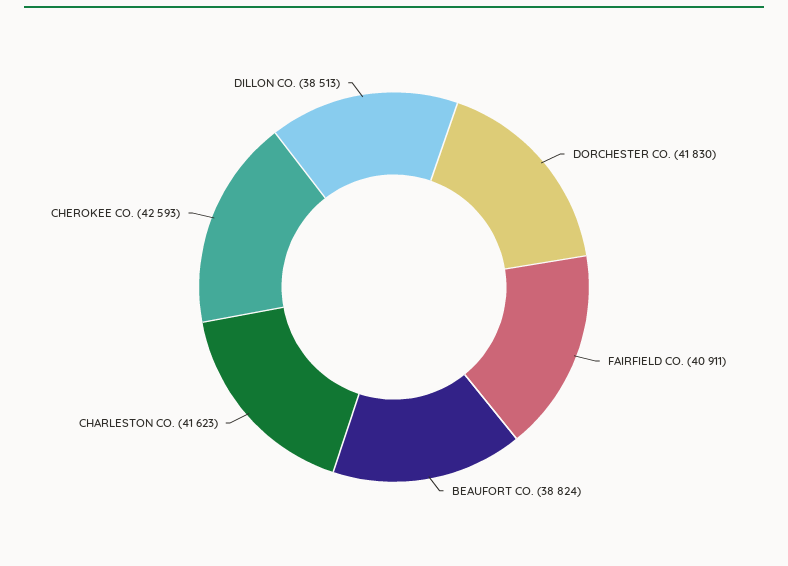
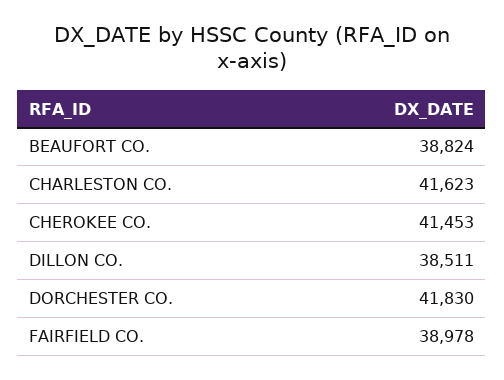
  {
    "DORCHESTER CO.": 41830,
-   "FAIRFIELD CO.": 40911,
+   "FAIRFIELD CO.": 38978,
    "BEAUFORT CO.": 38824,
    "CHARLESTON CO.": 41623,
-   "CHEROKEE CO.": 42593,
+   "CHEROKEE CO.": 41453,
-   "DILLON CO.": 38513
+   "DILLON CO.": 38511
  }

